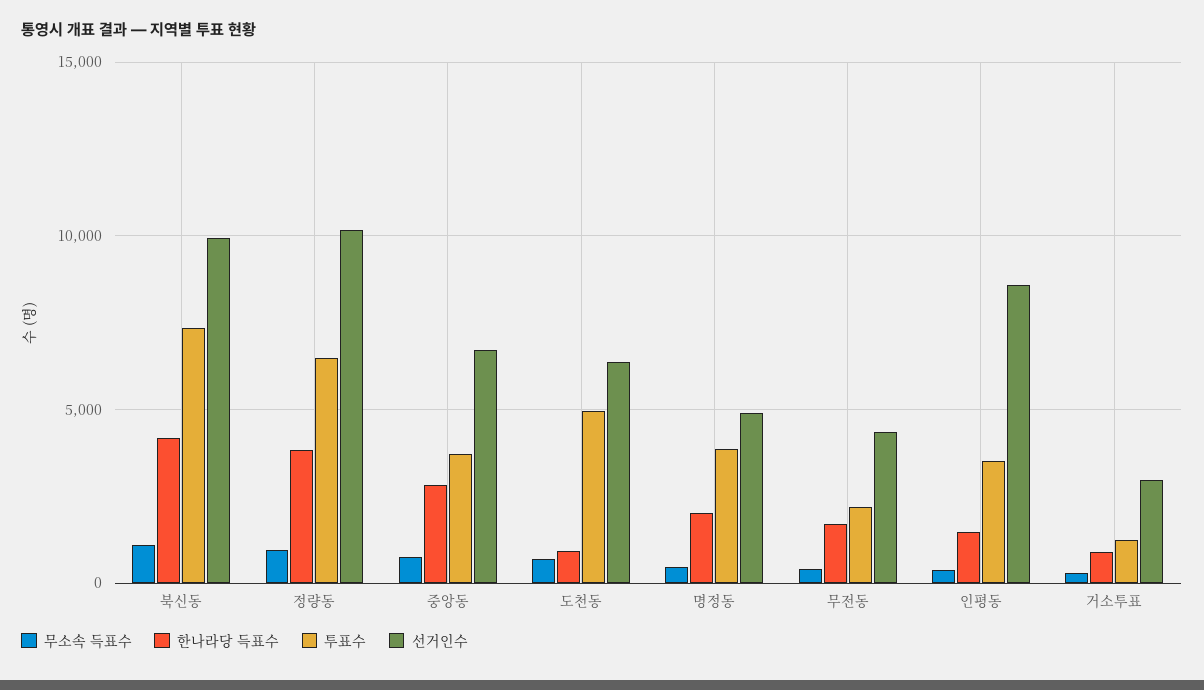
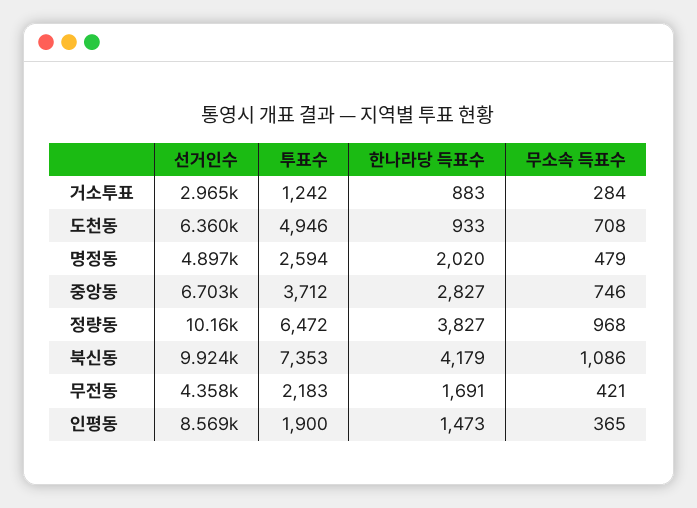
  {
    "무소속 득표수": {
      "북신동": 1086,
      "정량동": 968,
      "중앙동": 746,
      "도천동": 708,
      "명정동": 479,
      "무전동": 421,
      "인평동": 365,
      "거소투표": 284
    },
    "한나라당 득표수": {
      "북신동": 4179,
      "정량동": 3827,
      "중앙동": 2827,
      "도천동": 933,
      "명정동": 2020,
      "무전동": 1691,
      "인평동": 1473,
      "거소투표": 883
    },
    "투표수": {
      "북신동": 7353,
      "정량동": 6472,
      "중앙동": 3712,
      "도천동": 4946,
-     "명정동": 4000,
+     "명정동": 2594,
      "무전동": 2183,
-     "인평동": 3500,
+     "인평동": 1900,
      "거소투표": 1242
    },
    "선거인수": {
      "북신동": 9924,
      "정량동": 10160,
      "중앙동": 6703,
      "도천동": 6360,
      "명정동": 4897,
      "무전동": 4358,
      "인평동": 8569,
      "거소투표": 2965
    }
  }

